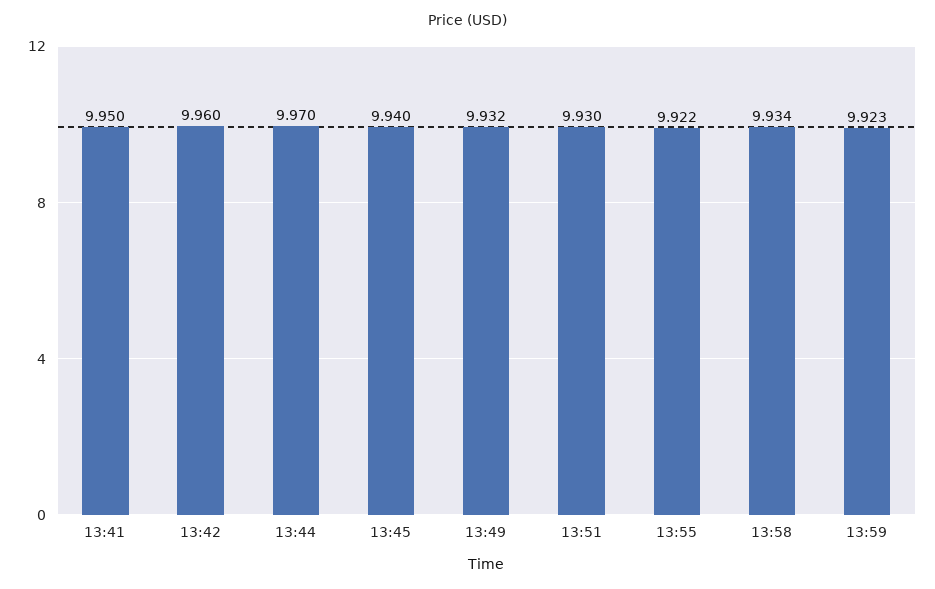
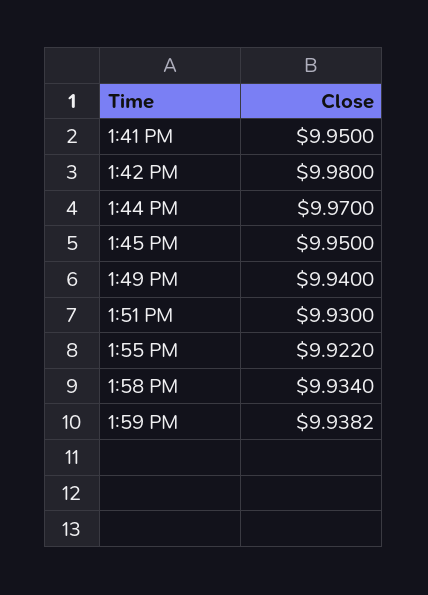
  {
    "13:41": 9.95,
-   "13:42": 9.96,
+   "13:42": 9.98,
    "13:44": 9.97,
-   "13:45": 9.94,
+   "13:45": 9.95,
-   "13:49": 9.932,
+   "13:49": 9.94,
    "13:51": 9.93,
    "13:55": 9.922,
    "13:58": 9.934,
-   "13:59": 9.923
+   "13:59": 9.9382
  }

